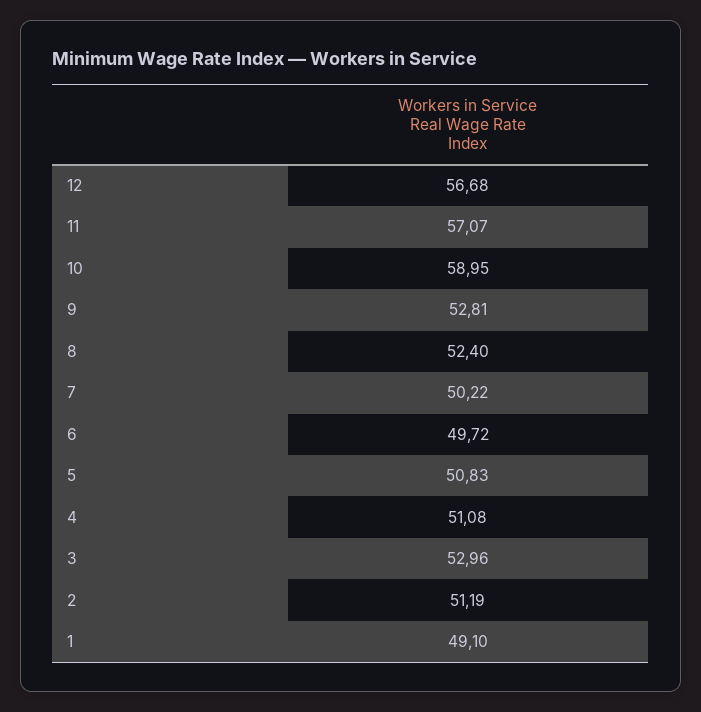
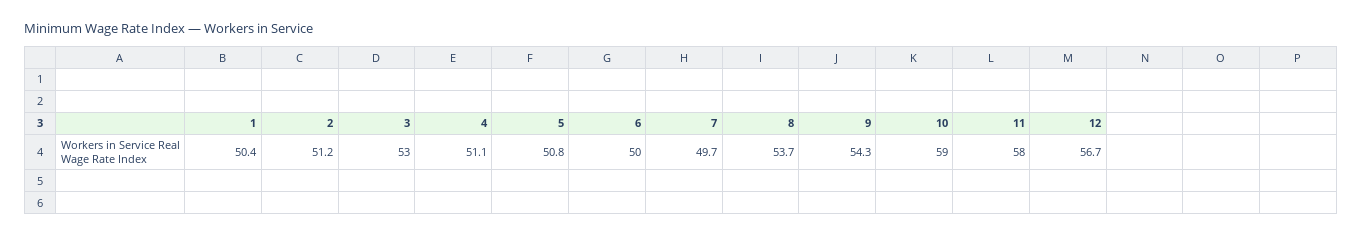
  {
    "12": 56.68,
-   "11": 57.07,
+   "11": 58,
    "10": 58.95,
-   "9": 52.81,
+   "9": 54.3,
-   "8": 52.4,
+   "8": 53.7,
-   "7": 50.22,
+   "7": 49.7,
-   "6": 49.72,
+   "6": 50,
    "5": 50.83,
    "4": 51.08,
    "3": 52.96,
    "2": 51.19,
-   "1": 49.1
+   "1": 50.4
  }

